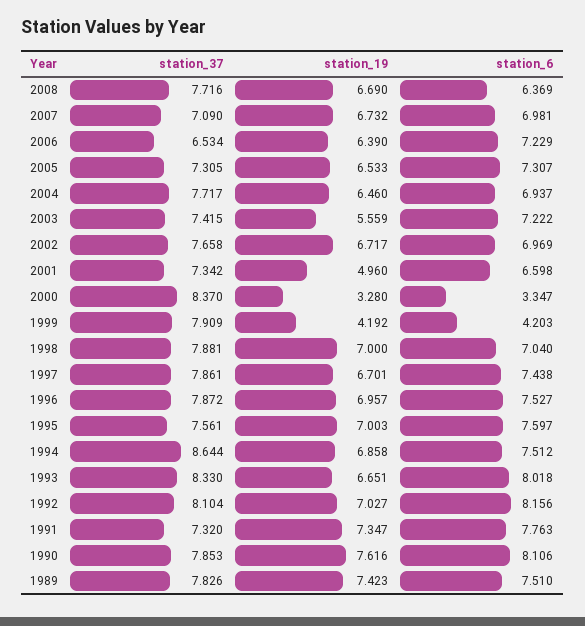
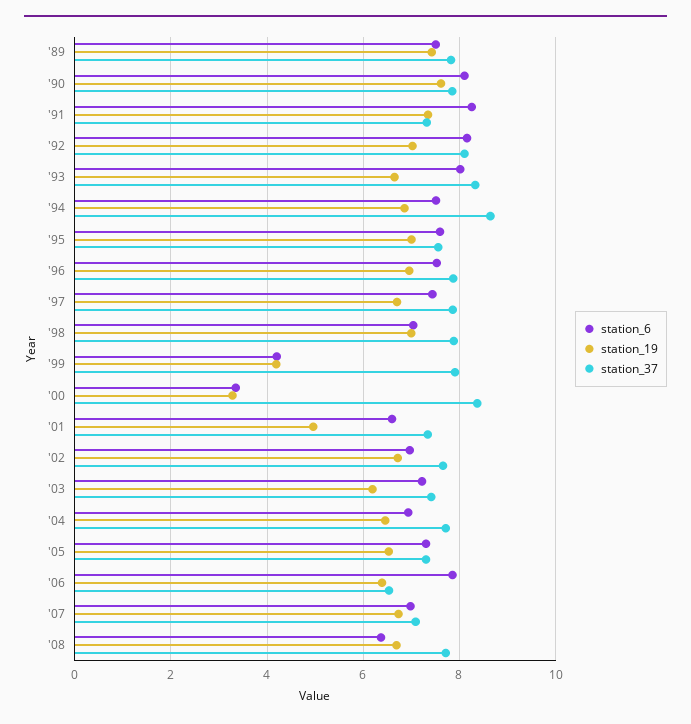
  {
    "station_37": {
      "2008": 7.716,
      "2007": 7.09,
      "2006": 6.534,
      "2005": 7.305,
      "2004": 7.717,
      "2003": 7.415,
      "2002": 7.658,
      "2001": 7.342,
      "2000": 8.37,
      "1999": 7.909,
      "1998": 7.881,
      "1997": 7.861,
      "1996": 7.872,
      "1995": 7.561,
      "1994": 8.644,
      "1993": 8.33,
      "1992": 8.104,
      "1991": 7.32,
      "1990": 7.853,
      "1989": 7.826
    },
    "station_19": {
      "2008": 6.69,
      "2007": 6.732,
      "2006": 6.39,
      "2005": 6.533,
      "2004": 6.46,
-     "2003": 5.559,
+     "2003": 6.2,
      "2002": 6.717,
      "2001": 4.96,
      "2000": 3.28,
      "1999": 4.192,
      "1998": 7,
      "1997": 6.701,
      "1996": 6.957,
      "1995": 7.003,
      "1994": 6.858,
      "1993": 6.651,
      "1992": 7.027,
      "1991": 7.347,
      "1990": 7.616,
      "1989": 7.423
    },
    "station_6": {
      "2008": 6.369,
      "2007": 6.981,
-     "2006": 7.229,
+     "2006": 7.8,
      "2005": 7.307,
      "2004": 6.937,
      "2003": 7.222,
      "2002": 6.969,
      "2001": 6.598,
      "2000": 3.347,
      "1999": 4.203,
      "1998": 7.04,
      "1997": 7.438,
      "1996": 7.527,
      "1995": 7.597,
      "1994": 7.512,
      "1993": 8.018,
      "1992": 8.156,
-     "1991": 7.763,
+     "1991": 8.2,
      "1990": 8.106,
      "1989": 7.51
    }
  }

